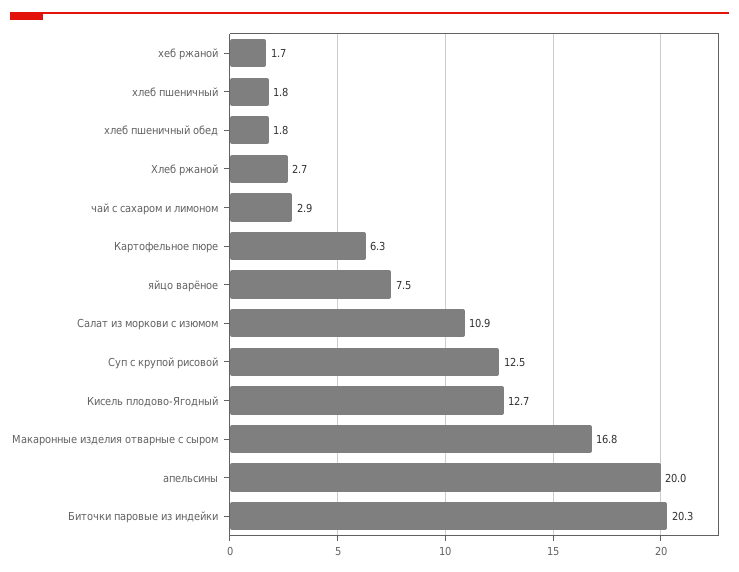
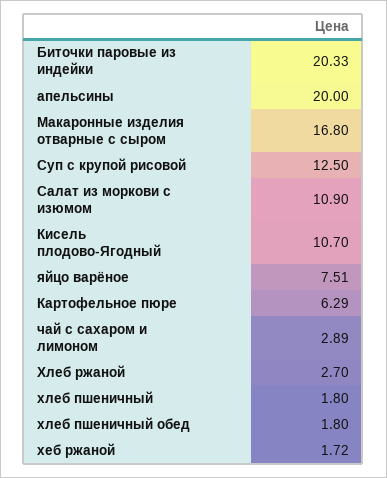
  {
    "хеб ржаной": 1.72,
    "хлеб пшеничный": 1.8,
    "хлеб пшеничный обед": 1.8,
    "Хлеб ржаной": 2.7,
    "чай с сахаром и лимоном": 2.89,
    "Картофельное пюре": 6.29,
    "яйцо варёное": 7.51,
    "Салат из моркови с изюмом": 10.9,
    "Суп с крупой рисовой": 12.5,
-   "Кисель плодово-Ягодный": 12.7,
+   "Кисель плодово-Ягодный": 10.7,
    "Макаронные изделия отварные с сыром": 16.8,
    "апельсины": 20,
    "Биточки паровые из индейки": 20.33
  }

